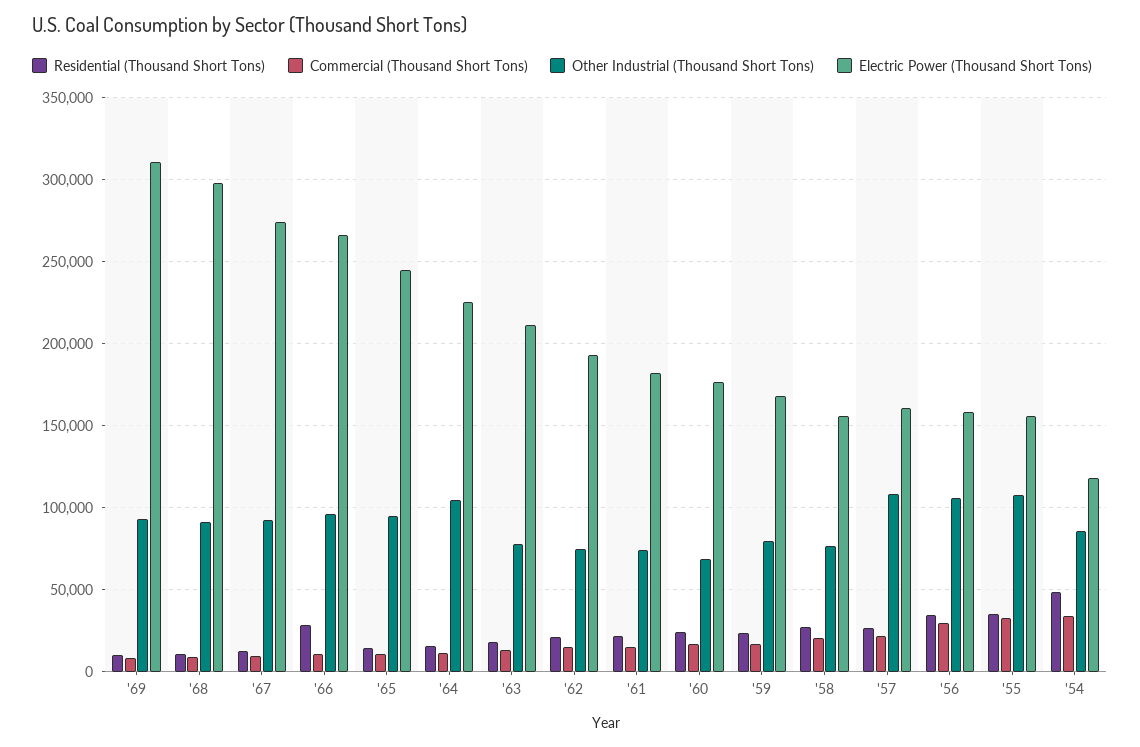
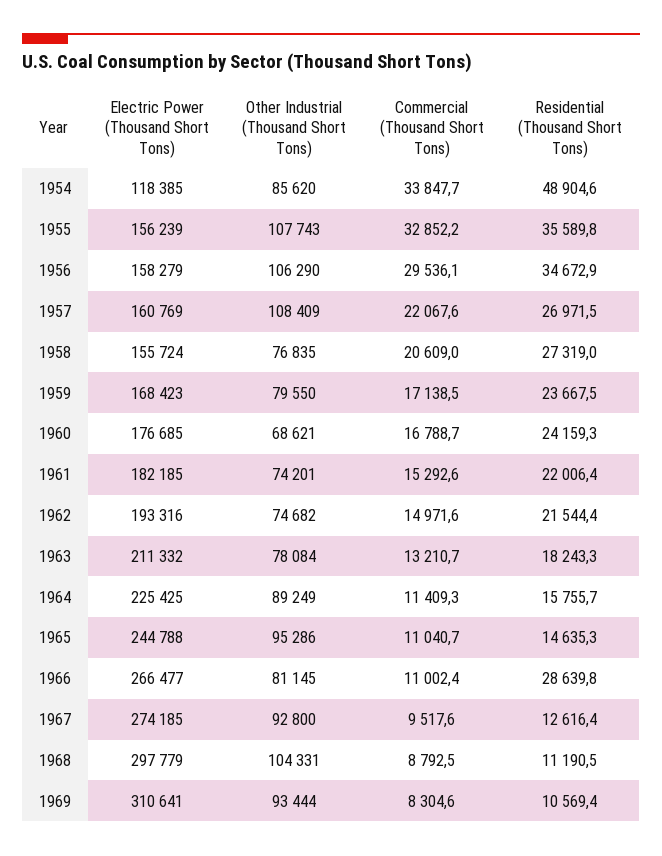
  {
    "Residential (Thousand Short Tons)": {
      "'69": 10569.4,
      "'68": 11190.5,
      "'67": 12616.4,
      "'66": 28639.8,
      "'65": 14635.3,
      "'64": 15755.7,
      "'63": 18243.3,
      "'62": 21544.4,
      "'61": 22006.4,
      "'60": 24159.3,
      "'59": 23667.5,
      "'58": 27319,
      "'57": 26971.5,
      "'56": 34672.9,
      "'55": 35589.8,
      "'54": 48904.6
    },
    "Commercial (Thousand Short Tons)": {
      "'69": 8304.6,
      "'68": 8792.5,
      "'67": 9517.6,
      "'66": 11002.4,
      "'65": 11040.7,
      "'64": 11409.3,
      "'63": 13210.7,
      "'62": 14971.6,
      "'61": 15292.6,
      "'60": 16788.7,
      "'59": 17138.5,
      "'58": 20609,
      "'57": 22067.6,
      "'56": 29536.1,
      "'55": 32852.2,
      "'54": 33847.7
    },
    "Other Industrial (Thousand Short Tons)": {
      "'69": 93444,
-     "'68": 90000,
+     "'68": 104331,
      "'67": 92800,
-     "'66": 95000,
+     "'66": 81145,
      "'65": 95286,
-     "'64": 105000,
+     "'64": 89249,
      "'63": 78084,
      "'62": 74682,
      "'61": 74201,
      "'60": 68621,
      "'59": 79550,
      "'58": 76835,
      "'57": 108409,
      "'56": 106290,
      "'55": 107743,
      "'54": 85620
    },
    "Electric Power (Thousand Short Tons)": {
      "'69": 310641,
      "'68": 297779,
      "'67": 274185,
      "'66": 266477,
      "'65": 244788,
      "'64": 225425,
      "'63": 211332,
      "'62": 193316,
      "'61": 182185,
      "'60": 176685,
      "'59": 168423,
      "'58": 155724,
      "'57": 160769,
      "'56": 158279,
      "'55": 156239,
      "'54": 118385
    }
  }

